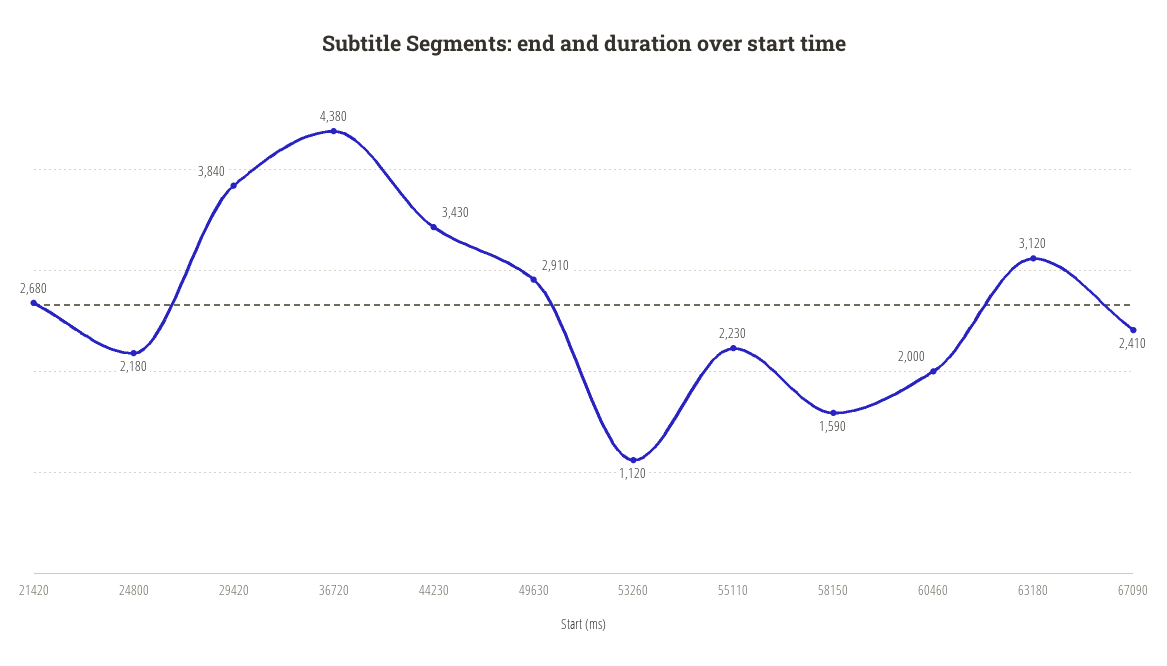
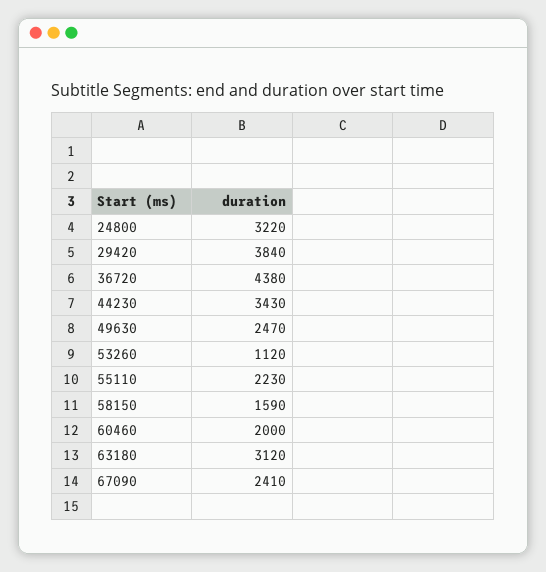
  {
-   "21420": 2680,
-   "24800": 2180,
+   "24800": 3220,
    "29420": 3840,
    "36720": 4380,
    "44230": 3430,
-   "49630": 2910,
+   "49630": 2470,
    "53260": 1120,
    "55110": 2230,
    "58150": 1590,
    "60460": 2000,
    "63180": 3120,
    "67090": 2410
  }

